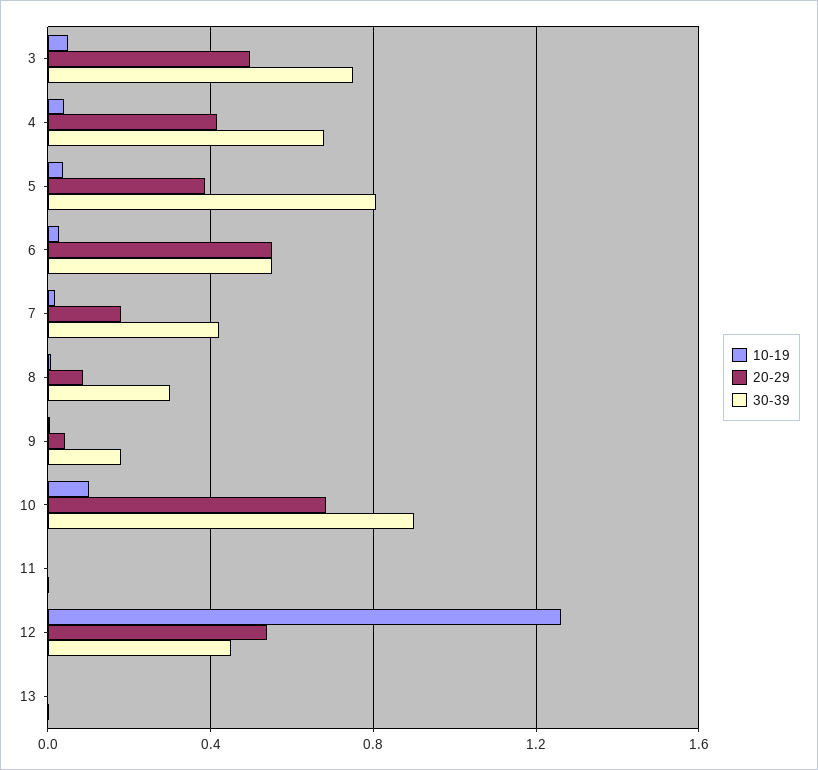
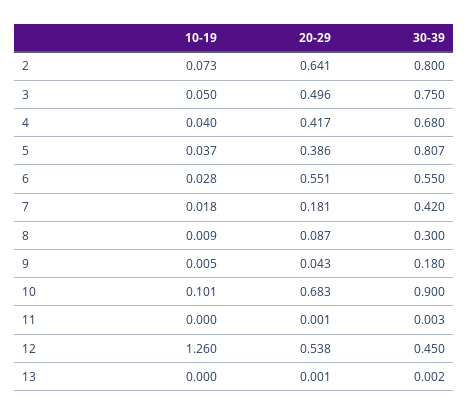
  {
    "10-19": {
      "3": 0.05,
      "4": 0.04,
      "5": 0.037,
      "6": 0.028,
      "7": 0.018,
      "8": 0.009,
      "9": 0.005,
      "10": 0.101,
      "11": 0,
      "12": 1.26,
-     "13": 0
+     "13": 0,
+     "2": 0.073
    },
    "20-29": {
      "3": 0.496,
      "4": 0.417,
      "5": 0.386,
      "6": 0.551,
      "7": 0.181,
      "8": 0.087,
      "9": 0.043,
      "10": 0.683,
      "11": 0.001,
      "12": 0.538,
-     "13": 0.001
+     "13": 0.001,
+     "2": 0.641
    },
    "30-39": {
      "3": 0.75,
      "4": 0.68,
      "5": 0.807,
      "6": 0.55,
      "7": 0.42,
      "8": 0.3,
      "9": 0.18,
      "10": 0.9,
      "11": 0.003,
      "12": 0.45,
-     "13": 0.002
+     "13": 0.002,
+     "2": 0.8
    }
  }

